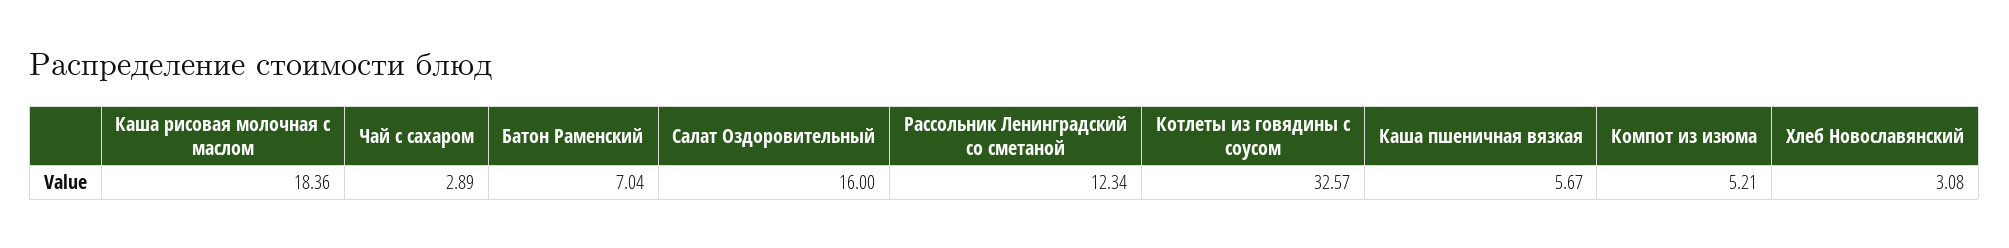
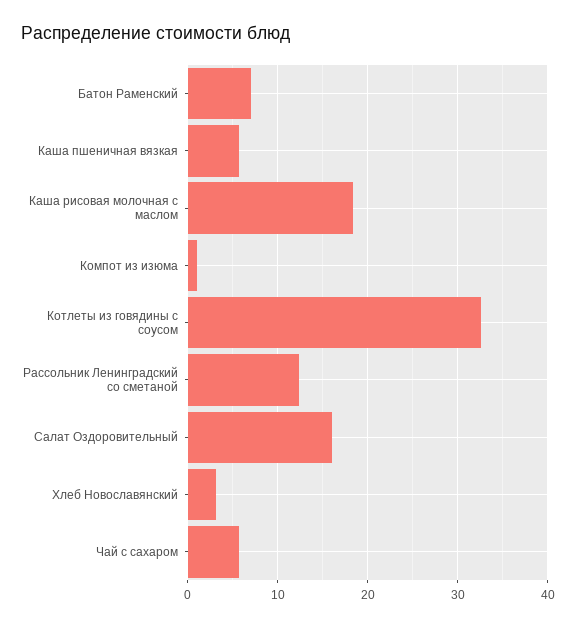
  {
    "Каша рисовая молочная с маслом": 18.36,
-   "Чай с сахаром": 2.89,
+   "Чай с сахаром": 6,
    "Батон Раменский": 7.04,
    "Салат Оздоровительный": 16,
    "Рассольник Ленинградский со сметаной": 12.34,
    "Котлеты из говядины с соусом": 32.57,
    "Каша пшеничная вязкая": 5.67,
-   "Компот из изюма": 5.21,
+   "Компот из изюма": 1,
    "Хлеб Новославянский": 3.08
  }

